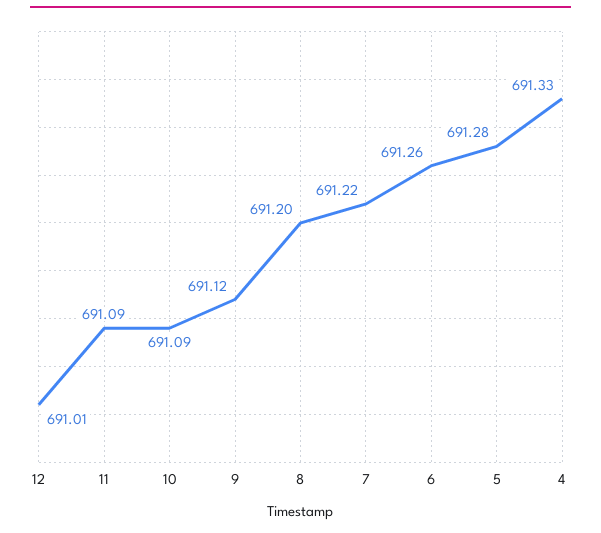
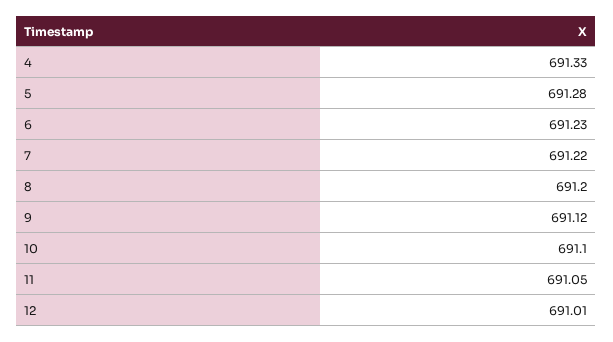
  {
    "12": 691.01,
-   "11": 691.09,
+   "11": 691.05,
-   "10": 691.09,
+   "10": 691.1,
    "9": 691.12,
    "8": 691.2,
    "7": 691.22,
-   "6": 691.26,
+   "6": 691.23,
    "5": 691.28,
    "4": 691.33
  }

